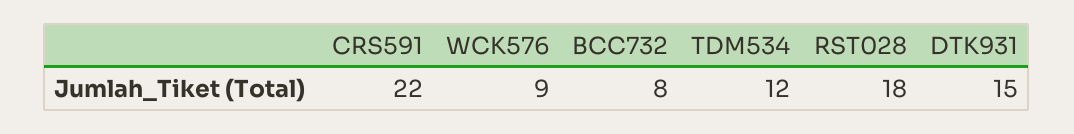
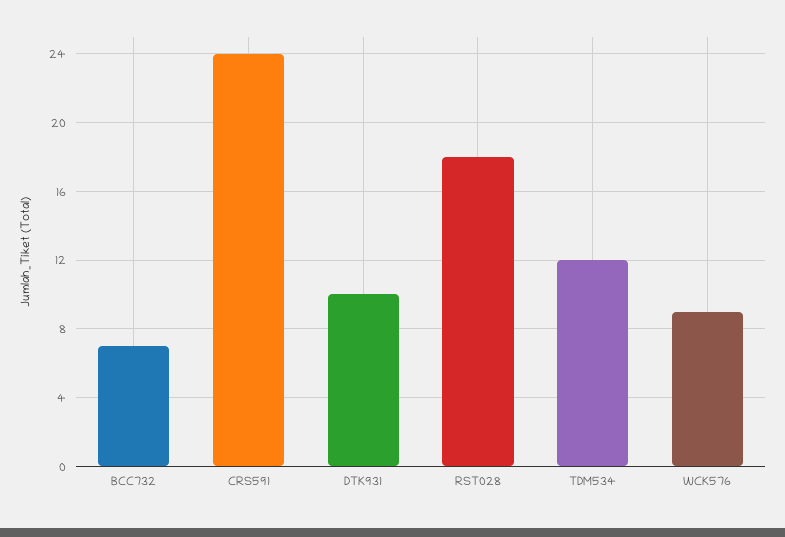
  {
-   "CRS591": 22,
+   "CRS591": 24,
    "WCK576": 9,
-   "BCC732": 8,
+   "BCC732": 7,
    "TDM534": 12,
    "RST028": 18,
-   "DTK931": 15
+   "DTK931": 10
  }

